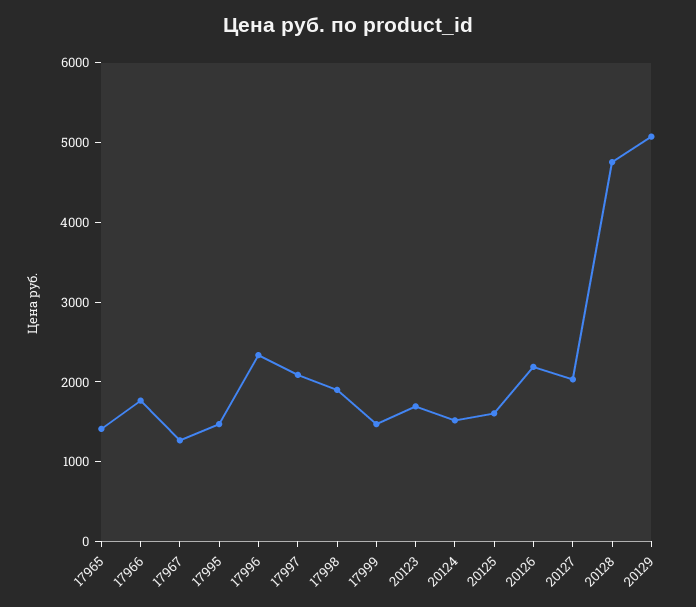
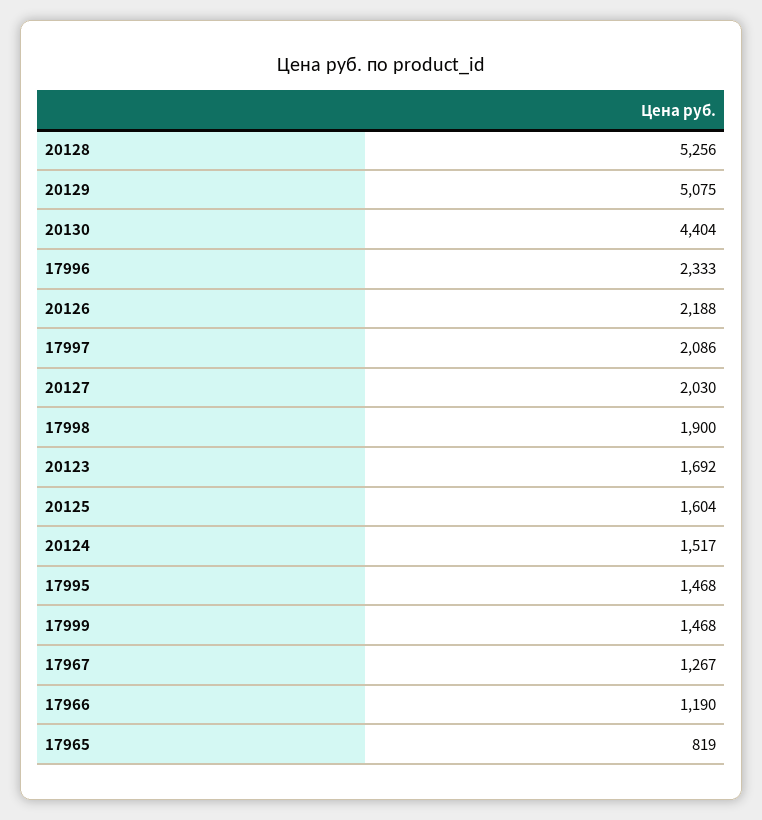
  {
-   "17965": 1400,
+   "17965": 819,
-   "17966": 1800,
+   "17966": 1190,
    "17967": 1267,
    "17995": 1468,
    "17996": 2333,
    "17997": 2086,
    "17998": 1900,
    "17999": 1468,
    "20123": 1692,
    "20124": 1517,
    "20125": 1604,
    "20126": 2188,
    "20127": 2030,
-   "20128": 4800,
+   "20128": 5256,
-   "20129": 5075
+   "20129": 5075,
+   "20130": 4404
  }

